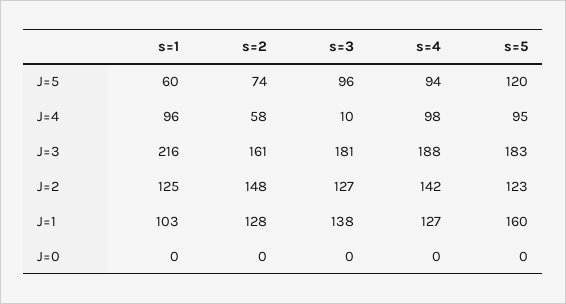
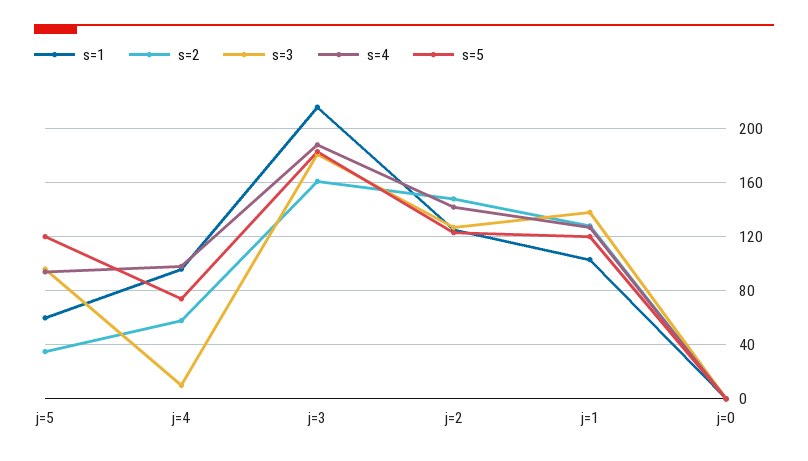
  {
    "s=1": {
      "J=5": 60,
      "J=4": 96,
      "J=3": 216,
      "J=2": 125,
      "J=1": 103,
      "J=0": 0
    },
    "s=2": {
-     "J=5": 74,
+     "J=5": 35,
      "J=4": 58,
      "J=3": 161,
      "J=2": 148,
      "J=1": 128,
      "J=0": 0
    },
    "s=3": {
      "J=5": 96,
      "J=4": 10,
      "J=3": 181,
      "J=2": 127,
      "J=1": 138,
      "J=0": 0
    },
    "s=4": {
      "J=5": 94,
      "J=4": 98,
      "J=3": 188,
      "J=2": 142,
      "J=1": 127,
      "J=0": 0
    },
    "s=5": {
      "J=5": 120,
-     "J=4": 95,
+     "J=4": 75,
      "J=3": 183,
      "J=2": 123,
-     "J=1": 160,
+     "J=1": 120,
      "J=0": 0
    }
  }

